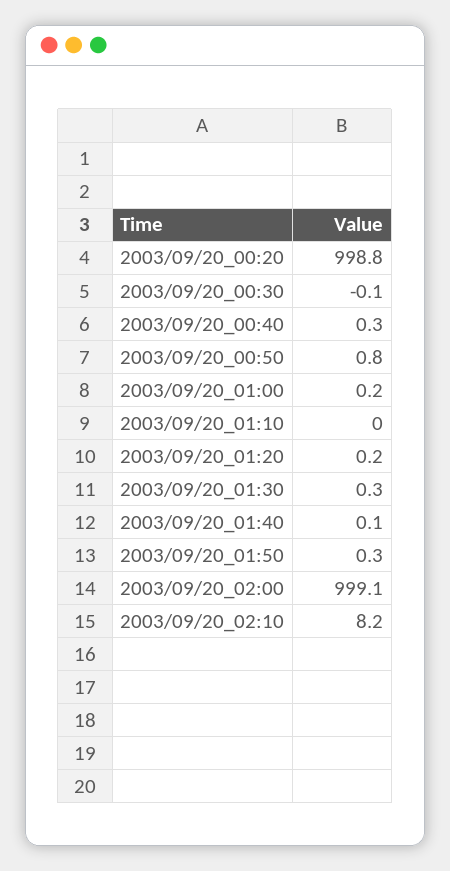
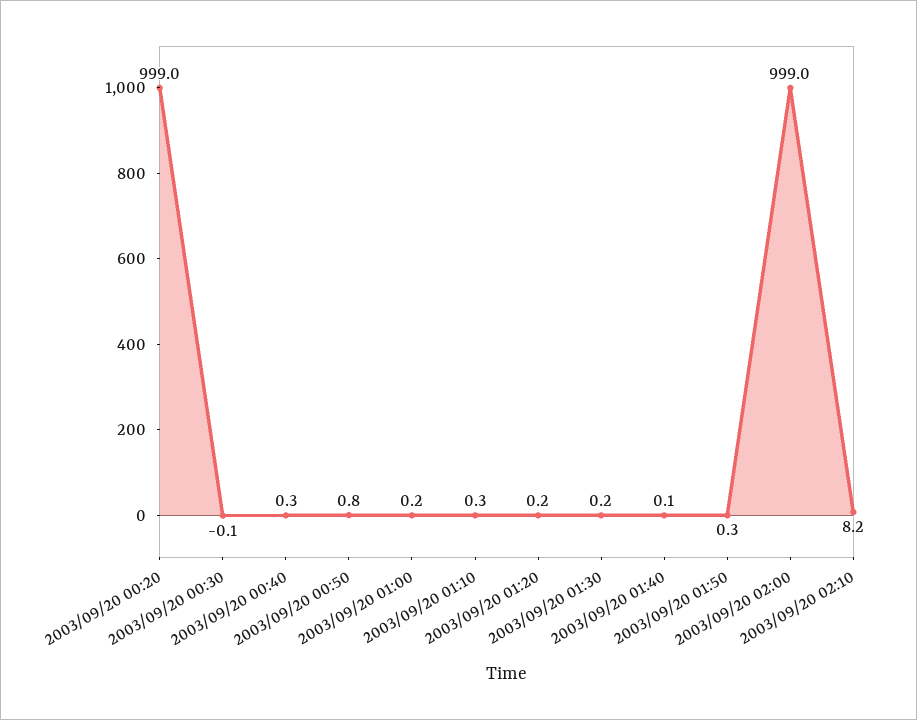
  {
-   "2003/09/20_00:20": 998.8,
+   "2003/09/20_00:20": 999,
    "2003/09/20_00:30": -0.1,
    "2003/09/20_00:40": 0.3,
    "2003/09/20_00:50": 0.8,
    "2003/09/20_01:00": 0.2,
-   "2003/09/20_01:10": 0,
+   "2003/09/20_01:10": 0.3,
    "2003/09/20_01:20": 0.2,
-   "2003/09/20_01:30": 0.3,
+   "2003/09/20_01:30": 0.2,
    "2003/09/20_01:40": 0.1,
    "2003/09/20_01:50": 0.3,
-   "2003/09/20_02:00": 999.1,
+   "2003/09/20_02:00": 999,
    "2003/09/20_02:10": 8.2
  }

